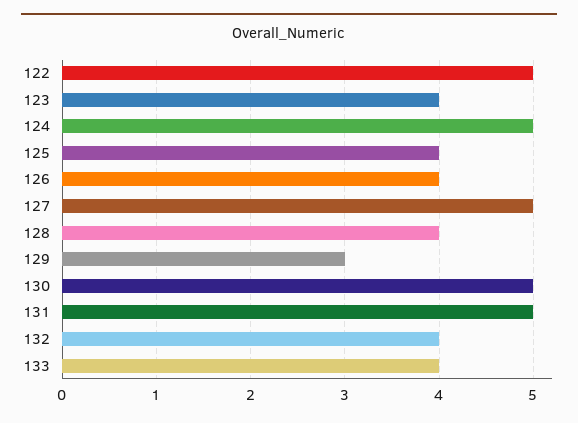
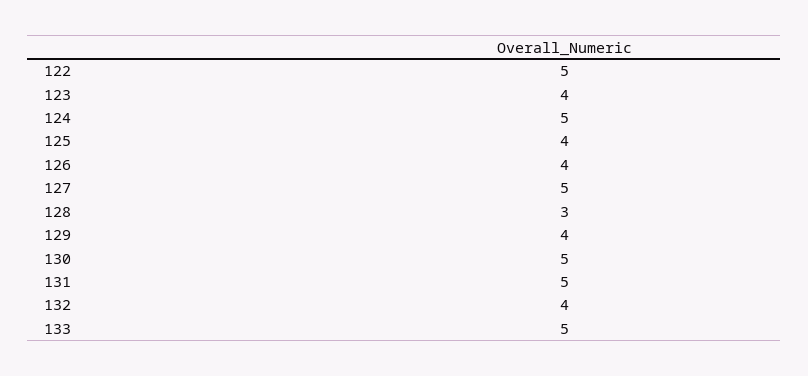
  {
    "122": 5,
    "123": 4,
    "124": 5,
    "125": 4,
    "126": 4,
    "127": 5,
-   "128": 4,
+   "128": 3,
-   "129": 3,
+   "129": 4,
    "130": 5,
    "131": 5,
    "132": 4,
-   "133": 4
+   "133": 5
  }

